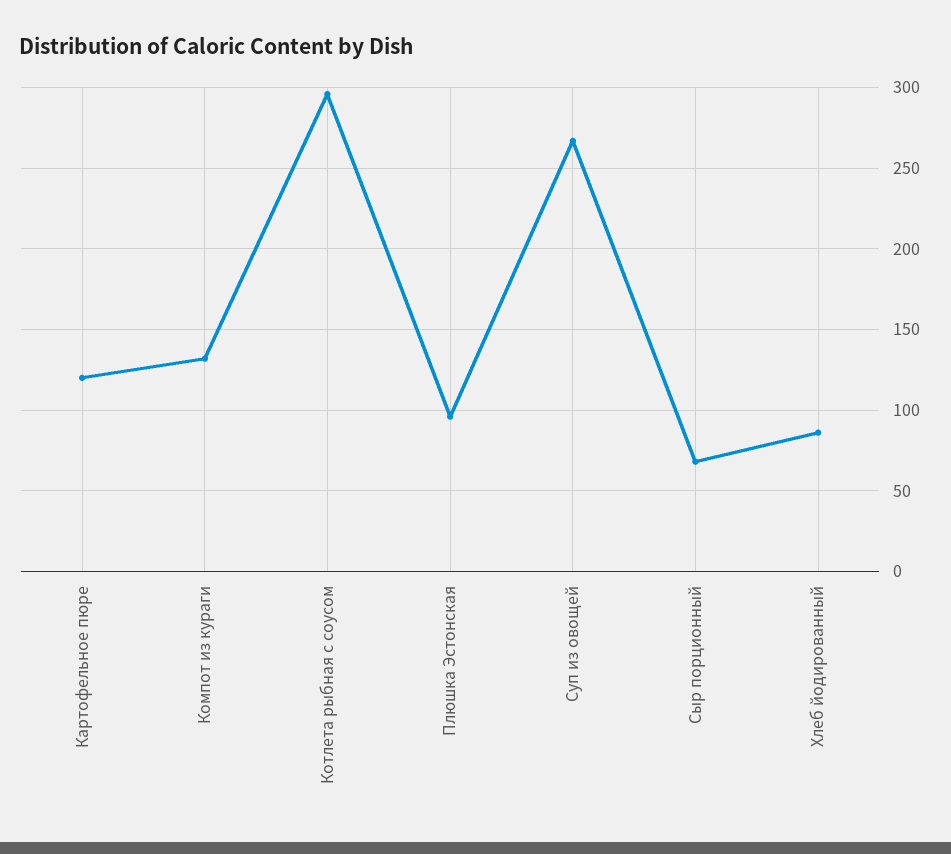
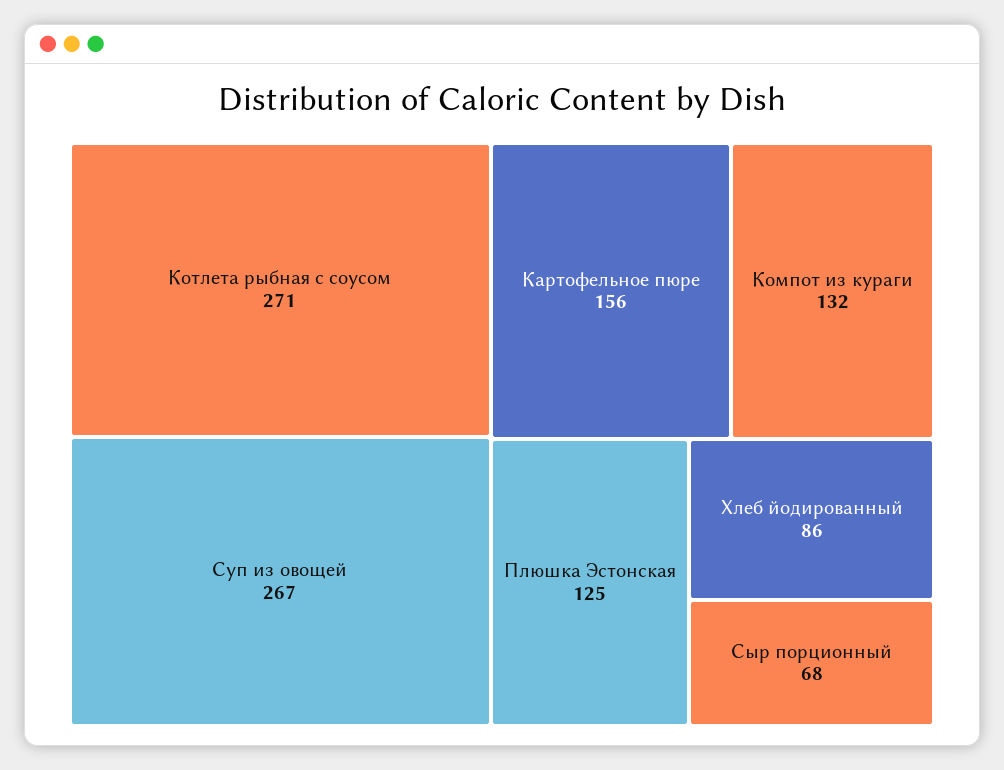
  {
-   "Картофельное пюре": 120,
+   "Картофельное пюре": 156,
    "Компот из кураги": 132,
-   "Котлета рыбная с соусом": 295,
+   "Котлета рыбная с соусом": 271,
-   "Плюшка Эстонская": 95,
+   "Плюшка Эстонская": 125,
    "Суп из овощей": 267,
    "Сыр порционный": 68,
    "Хлеб йодированный": 86
  }

